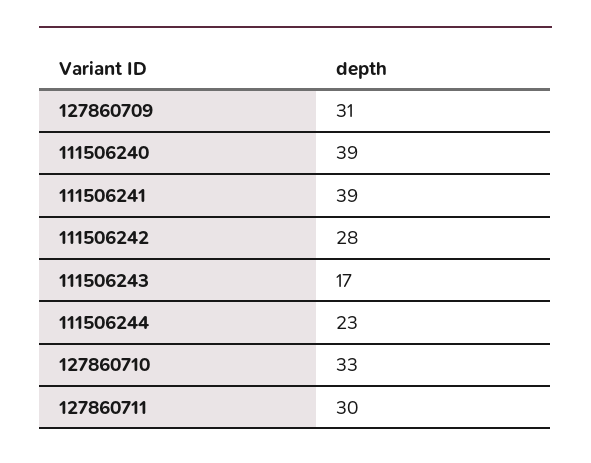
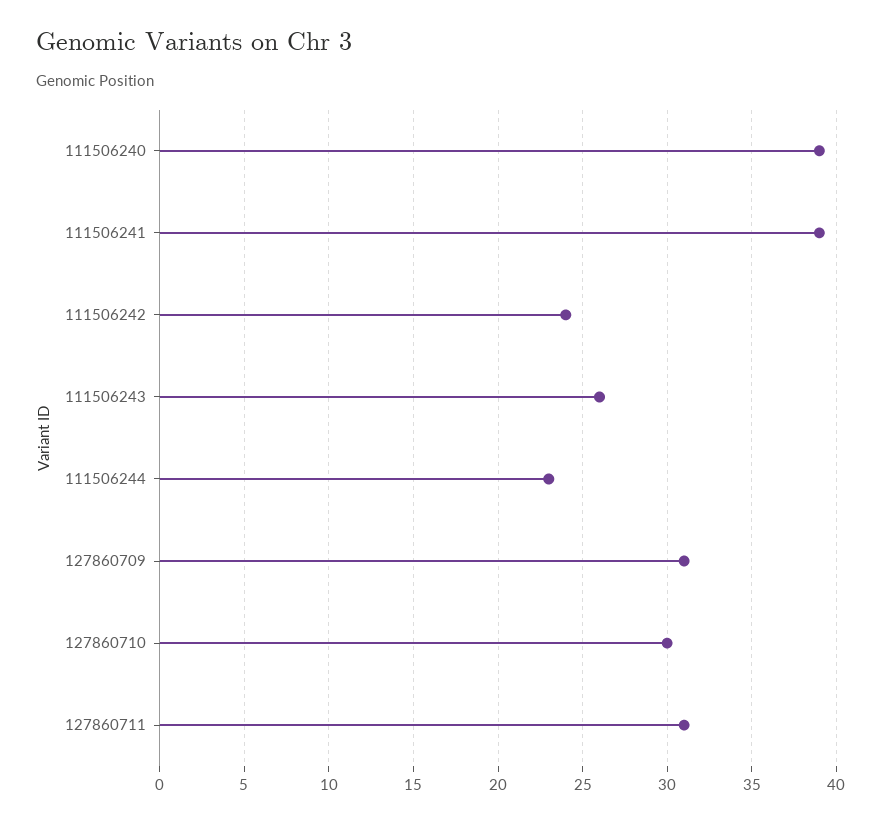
  {
    "127860709": 31,
    "111506240": 39,
    "111506241": 39,
-   "111506242": 28,
+   "111506242": 24,
-   "111506243": 17,
+   "111506243": 26,
    "111506244": 23,
-   "127860710": 33,
+   "127860710": 30,
-   "127860711": 30
+   "127860711": 31
  }

